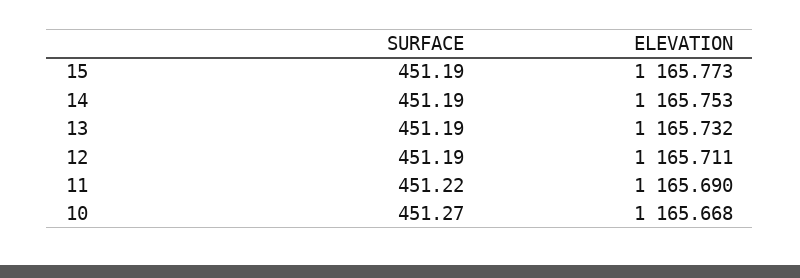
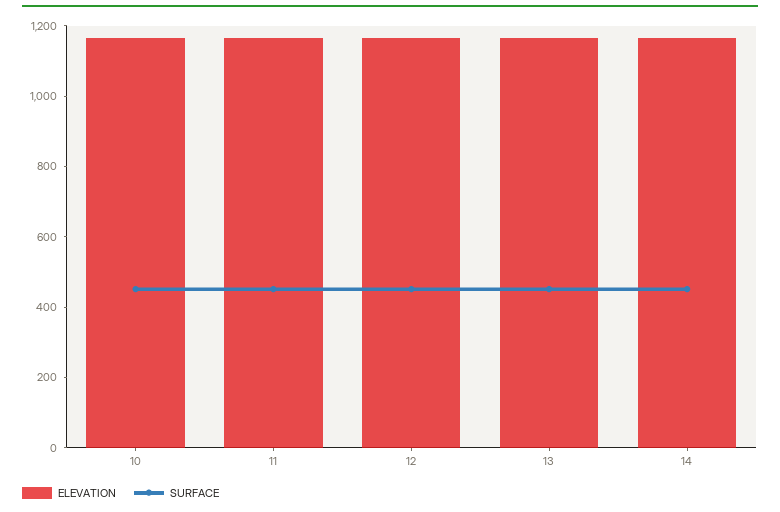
  {
    "SURFACE": {
-     "15": 451.19,
      "14": 451.19,
      "13": 451.19,
      "12": 451.19,
      "11": 451.22,
      "10": 451.27
    },
    "ELEVATION": {
-     "15": 1165.773,
      "14": 1165.753,
      "13": 1165.732,
      "12": 1165.711,
      "11": 1165.69,
      "10": 1165.668
    }
  }

